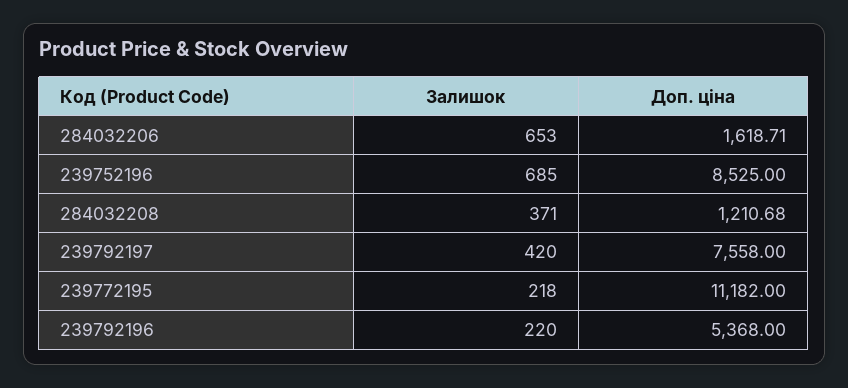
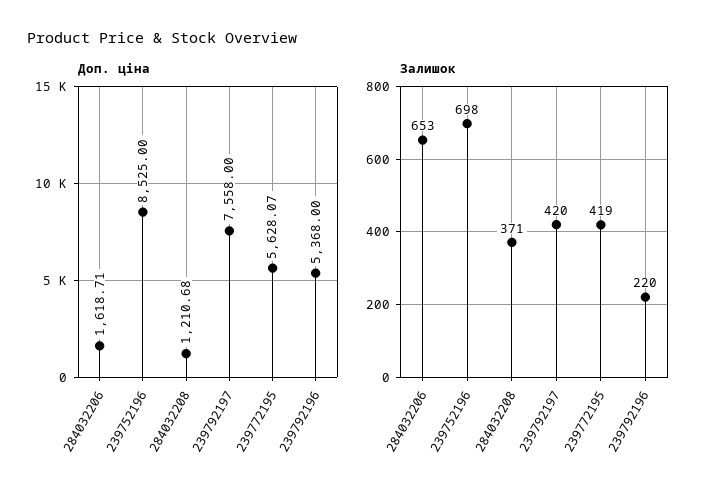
  {
    "Залишок": {
      "284032206": 653,
-     "239752196": 685,
+     "239752196": 698,
      "284032208": 371,
      "239792197": 420,
-     "239772195": 218,
+     "239772195": 419,
      "239792196": 220
    },
    "Доп. ціна": {
      "284032206": 1618.71,
      "239752196": 8525,
      "284032208": 1210.68,
      "239792197": 7558,
-     "239772195": 11182,
+     "239772195": 5628.07,
      "239792196": 5368
    }
  }

